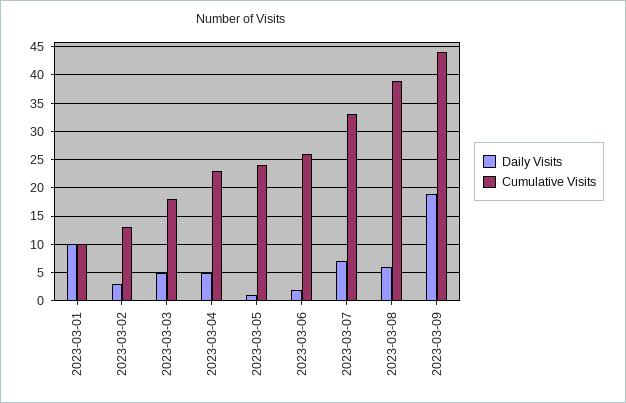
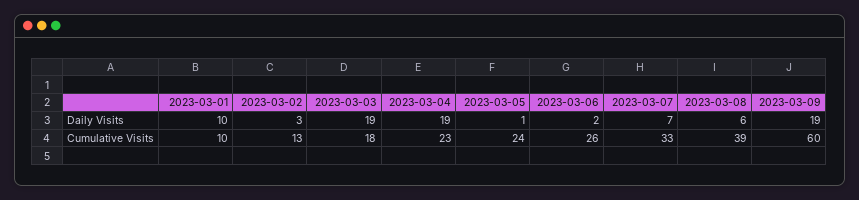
  {
    "Daily Visits": {
      "2023-03-01": 10,
      "2023-03-02": 3,
-     "2023-03-03": 5,
+     "2023-03-03": 19,
-     "2023-03-04": 5,
+     "2023-03-04": 19,
      "2023-03-05": 1,
      "2023-03-06": 2,
      "2023-03-07": 7,
      "2023-03-08": 6,
      "2023-03-09": 19
    },
    "Cumulative Visits": {
      "2023-03-01": 10,
      "2023-03-02": 13,
      "2023-03-03": 18,
      "2023-03-04": 23,
      "2023-03-05": 24,
      "2023-03-06": 26,
      "2023-03-07": 33,
      "2023-03-08": 39,
-     "2023-03-09": 45
+     "2023-03-09": 60
    }
  }

